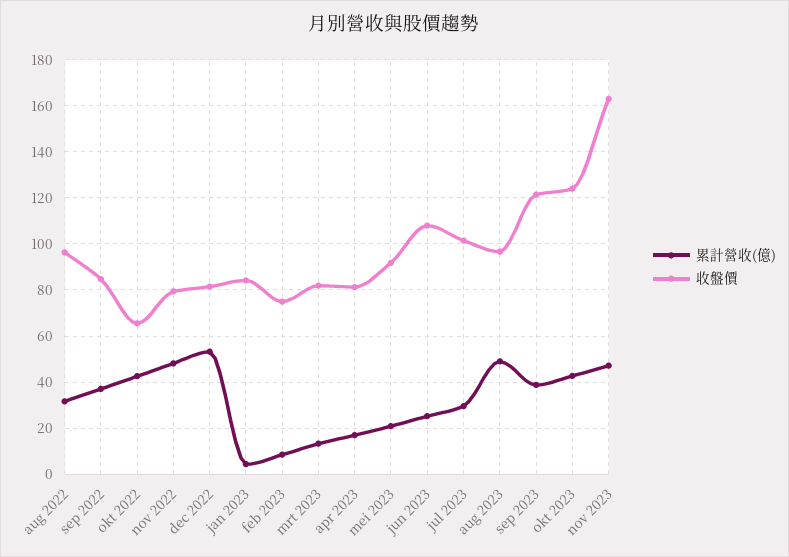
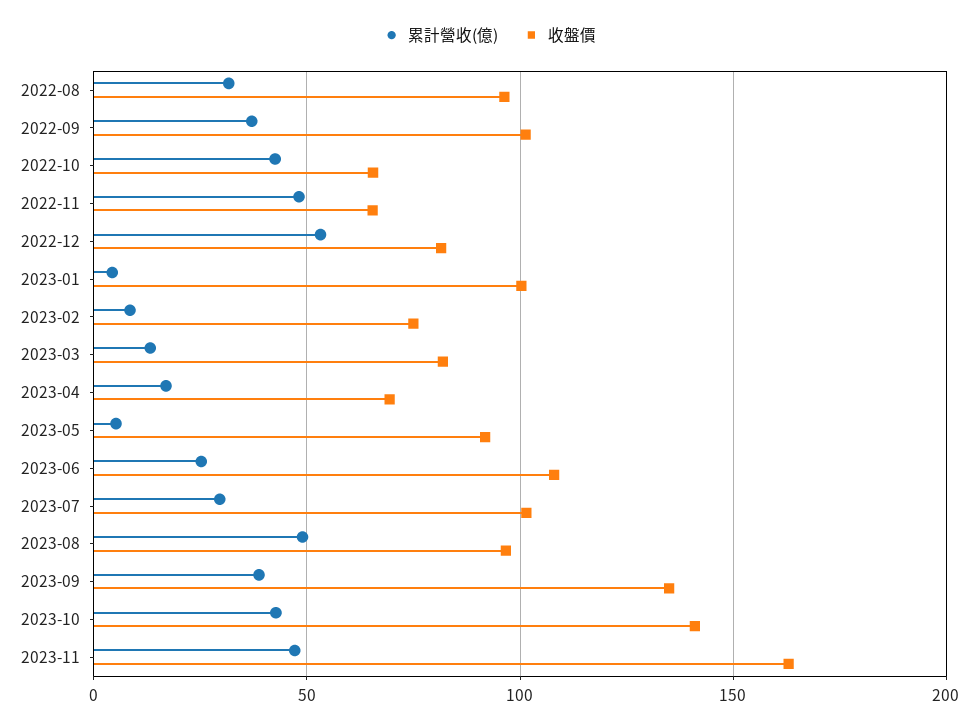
  {
    "累計營收(億)": {
      "aug 2022": 30,
      "sep 2022": 35,
      "okt 2022": 45,
      "nov 2022": 50,
      "dec 2022": 55,
      "jan 2023": 5,
      "feb 2023": 10,
      "mrt 2023": 15,
      "apr 2023": 15,
-     "mei 2023": 20,
+     "mei 2023": 5,
      "jun 2023": 25,
      "jul 2023": 30,
      "aug 2023": 50,
      "sep 2023": 40,
      "okt 2023": 45,
      "nov 2023": 45
    },
    "收盤價": {
      "aug 2022": 95,
-     "sep 2022": 85,
+     "sep 2022": 100,
      "okt 2022": 65,
-     "nov 2022": 80,
+     "nov 2022": 65,
      "dec 2022": 80,
-     "jan 2023": 85,
+     "jan 2023": 100,
      "feb 2023": 75,
      "mrt 2023": 80,
-     "apr 2023": 80,
+     "apr 2023": 70,
      "mei 2023": 90,
      "jun 2023": 110,
      "jul 2023": 100,
      "aug 2023": 95,
-     "sep 2023": 120,
+     "sep 2023": 135,
-     "okt 2023": 125,
+     "okt 2023": 140,
      "nov 2023": 165
    }
  }

